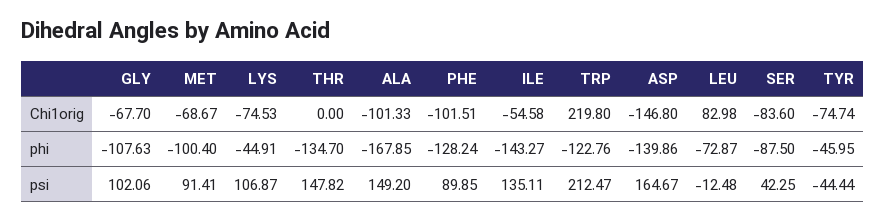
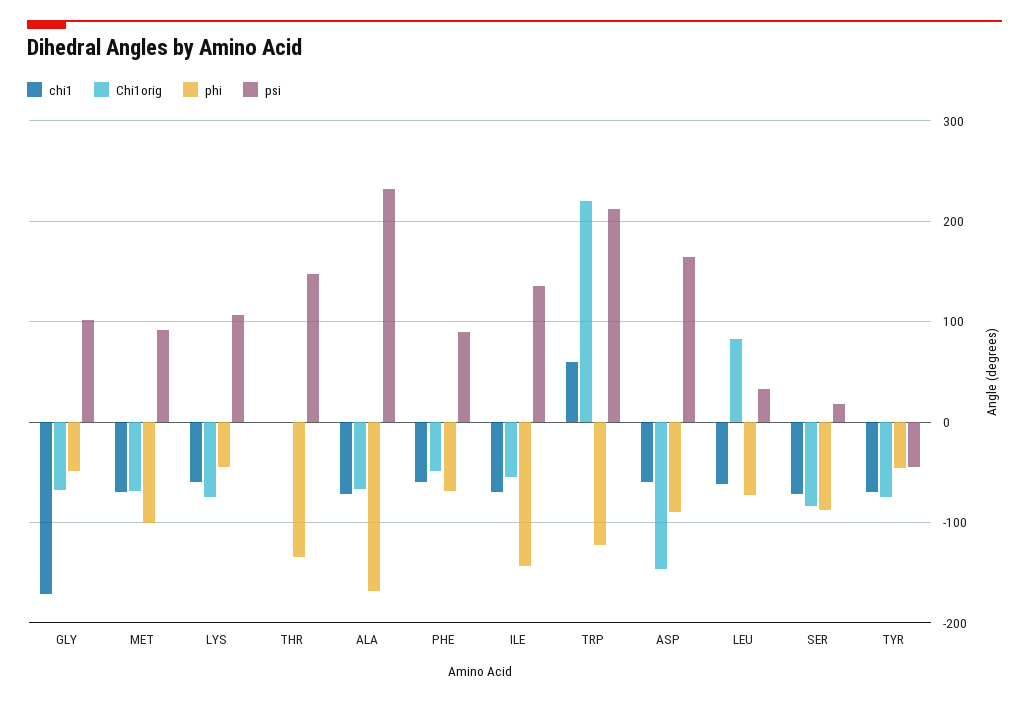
  {
    "Chi1orig": {
      "GLY": -67.7,
      "MET": -68.67,
      "LYS": -74.53,
      "THR": 0,
-     "ALA": -101.33,
+     "ALA": -70,
-     "PHE": -101.51,
+     "PHE": -50,
      "ILE": -54.58,
      "TRP": 219.8,
      "ASP": -146.8,
      "LEU": 82.98,
      "SER": -83.6,
      "TYR": -74.74
    },
    "phi": {
-     "GLY": -107.63,
+     "GLY": -50,
      "MET": -100.4,
      "LYS": -44.91,
      "THR": -134.7,
      "ALA": -167.85,
-     "PHE": -128.24,
+     "PHE": -70,
      "ILE": -143.27,
      "TRP": -122.76,
-     "ASP": -139.86,
+     "ASP": -90,
      "LEU": -72.87,
      "SER": -87.5,
      "TYR": -45.95
    },
    "psi": {
      "GLY": 102.06,
      "MET": 91.41,
      "LYS": 106.87,
      "THR": 147.82,
-     "ALA": 149.2,
+     "ALA": 230,
      "PHE": 89.85,
      "ILE": 135.11,
      "TRP": 212.47,
      "ASP": 164.67,
-     "LEU": -12.48,
+     "LEU": 30,
-     "SER": 42.25,
+     "SER": 20,
      "TYR": -44.44
-   }
+   },
+   "chi1": {
+     "GLY": -170,
+     "MET": -70,
+     "LYS": -60,
+     "THR": 0,
+     "ALA": -70,
+     "PHE": -60,
+     "ILE": -70,
+     "TRP": 60,
+     "ASP": -60,
+     "LEU": -60,
+     "SER": -70,
+     "TYR": -70
+   }
  }

